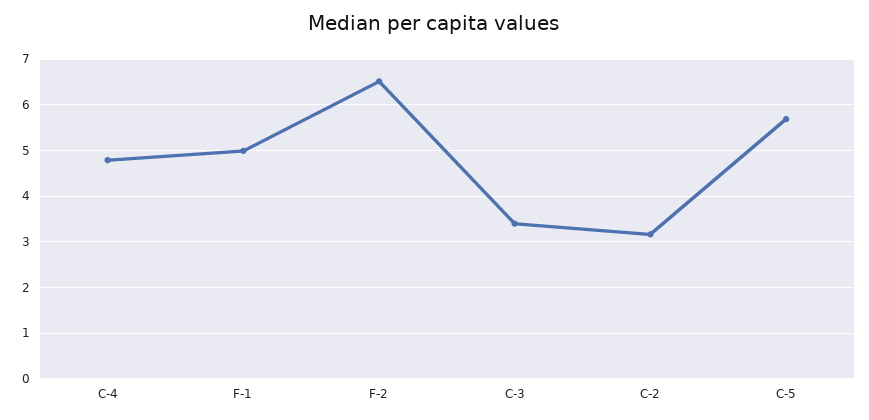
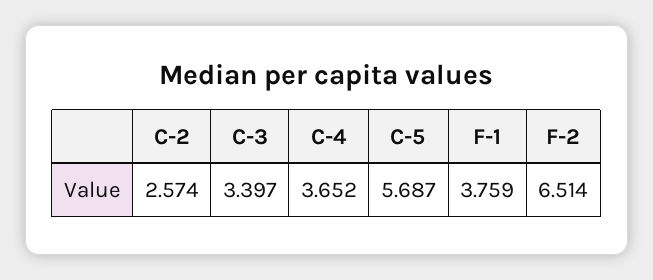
  {
-   "C-4": 4.8,
+   "C-4": 3.652,
-   "F-1": 5,
+   "F-1": 3.759,
    "F-2": 6.514,
    "C-3": 3.397,
-   "C-2": 3.2,
+   "C-2": 2.574,
    "C-5": 5.687
  }

